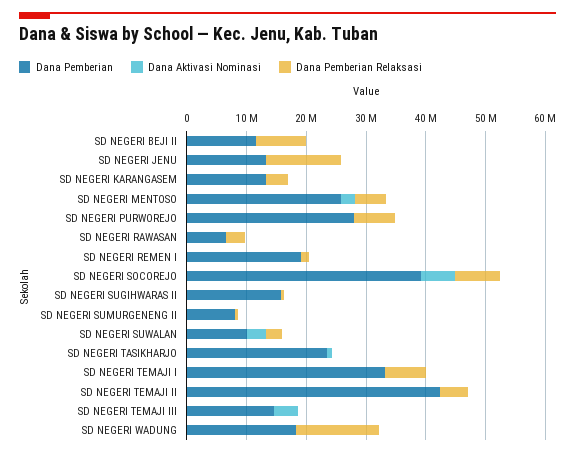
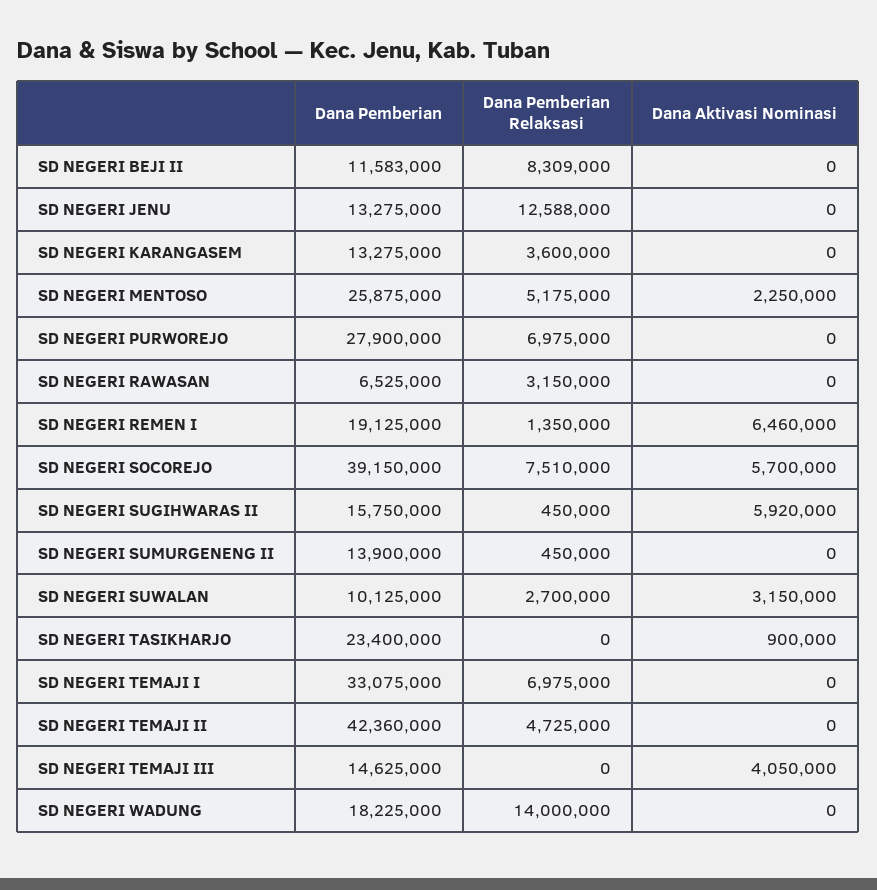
  {
    "Dana Pemberian": {
      "SD NEGERI BEJI II": 11583000,
      "SD NEGERI JENU": 13275000,
      "SD NEGERI KARANGASEM": 13275000,
      "SD NEGERI MENTOSO": 25875000,
      "SD NEGERI PURWOREJO": 27900000,
      "SD NEGERI RAWASAN": 6525000,
      "SD NEGERI REMEN I": 19125000,
      "SD NEGERI SOCOREJO": 39150000,
      "SD NEGERI SUGIHWARAS II": 15750000,
-     "SD NEGERI SUMURGENENG II": 8000000,
+     "SD NEGERI SUMURGENENG II": 13900000,
      "SD NEGERI SUWALAN": 10125000,
      "SD NEGERI TASIKHARJO": 23400000,
      "SD NEGERI TEMAJI I": 33075000,
      "SD NEGERI TEMAJI II": 42360000,
      "SD NEGERI TEMAJI III": 14625000,
      "SD NEGERI WADUNG": 18225000
    },
    "Dana Aktivasi Nominasi": {
      "SD NEGERI BEJI II": 0,
      "SD NEGERI JENU": 0,
      "SD NEGERI KARANGASEM": 0,
      "SD NEGERI MENTOSO": 2250000,
      "SD NEGERI PURWOREJO": 0,
      "SD NEGERI RAWASAN": 0,
-     "SD NEGERI REMEN I": 0,
+     "SD NEGERI REMEN I": 6460000,
      "SD NEGERI SOCOREJO": 5700000,
-     "SD NEGERI SUGIHWARAS II": 0,
+     "SD NEGERI SUGIHWARAS II": 5920000,
      "SD NEGERI SUMURGENENG II": 0,
      "SD NEGERI SUWALAN": 3150000,
      "SD NEGERI TASIKHARJO": 900000,
      "SD NEGERI TEMAJI I": 0,
      "SD NEGERI TEMAJI II": 0,
      "SD NEGERI TEMAJI III": 4050000,
      "SD NEGERI WADUNG": 0
    },
    "Dana Pemberian Relaksasi": {
      "SD NEGERI BEJI II": 8309000,
      "SD NEGERI JENU": 12588000,
      "SD NEGERI KARANGASEM": 3600000,
      "SD NEGERI MENTOSO": 5175000,
      "SD NEGERI PURWOREJO": 6975000,
      "SD NEGERI RAWASAN": 3150000,
      "SD NEGERI REMEN I": 1350000,
      "SD NEGERI SOCOREJO": 7510000,
      "SD NEGERI SUGIHWARAS II": 450000,
      "SD NEGERI SUMURGENENG II": 450000,
      "SD NEGERI SUWALAN": 2700000,
      "SD NEGERI TASIKHARJO": 0,
      "SD NEGERI TEMAJI I": 6975000,
      "SD NEGERI TEMAJI II": 4725000,
      "SD NEGERI TEMAJI III": 0,
      "SD NEGERI WADUNG": 14000000
    }
  }

